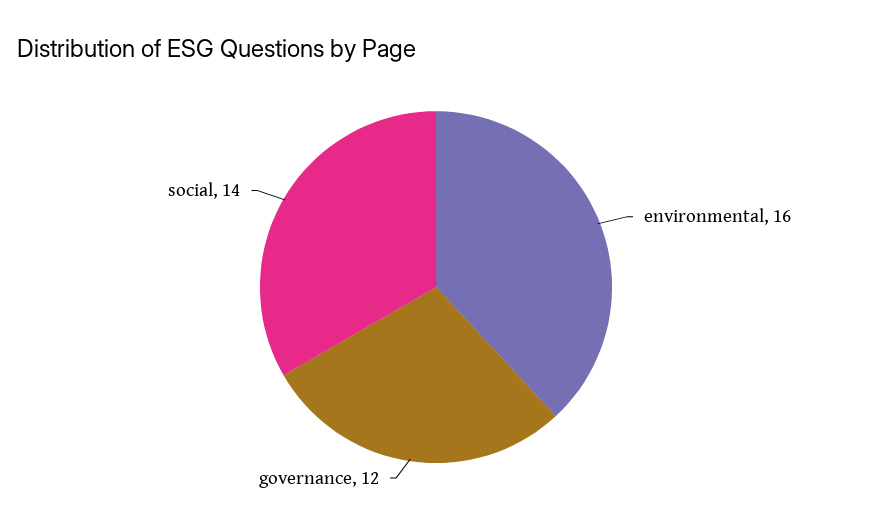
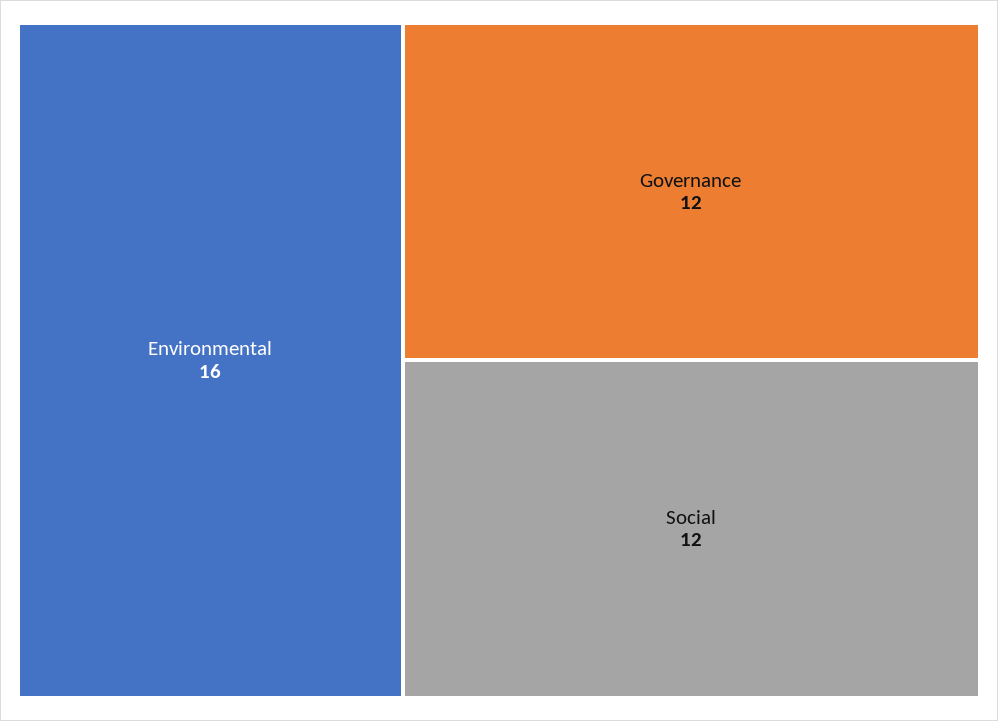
  {
    "environmental": 16,
    "governance": 12,
-   "social": 14
+   "social": 12
  }

